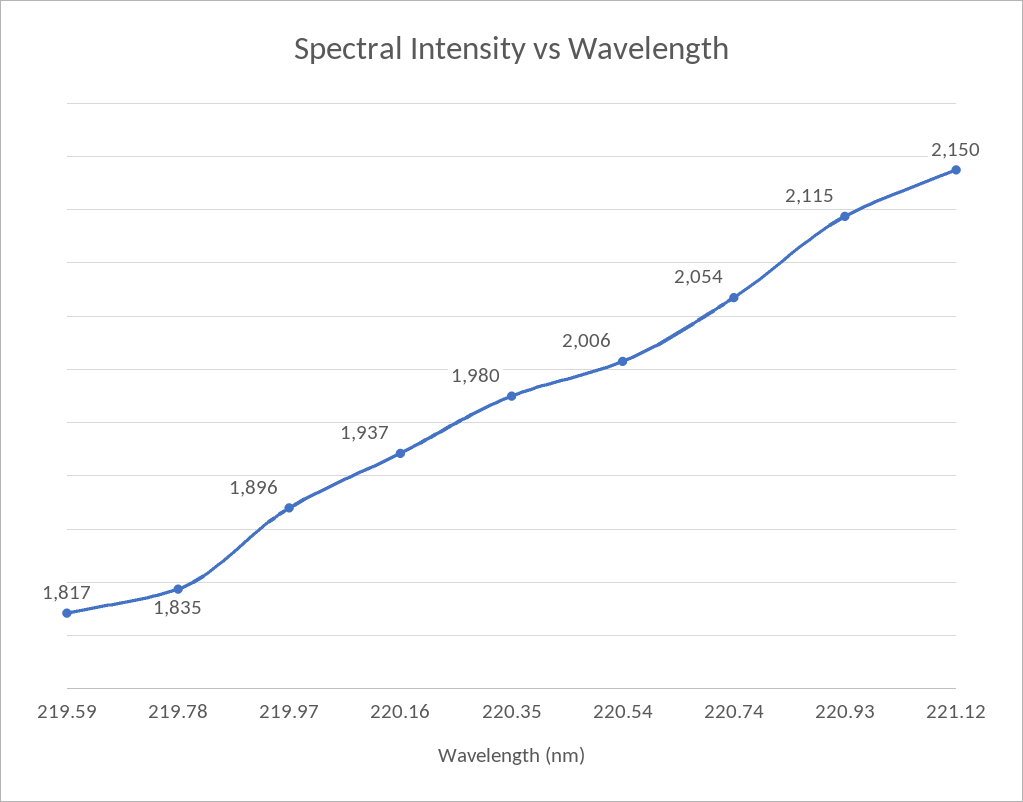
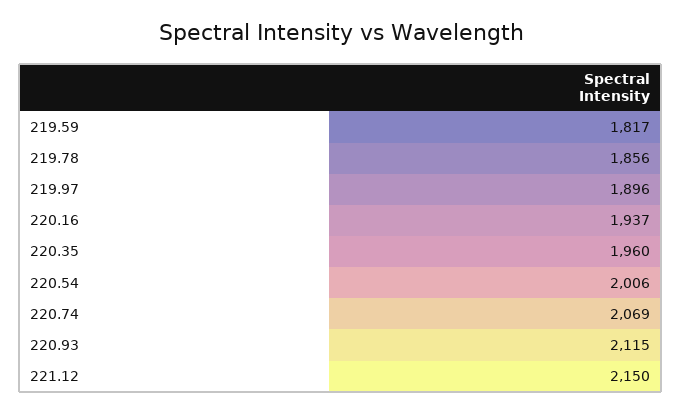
  {
    "219.59": 1817,
-   "219.78": 1835,
+   "219.78": 1856,
    "219.97": 1896,
    "220.16": 1937,
-   "220.35": 1980,
+   "220.35": 1960,
    "220.54": 2006,
-   "220.74": 2054,
+   "220.74": 2069,
    "220.93": 2115,
    "221.12": 2150
  }

